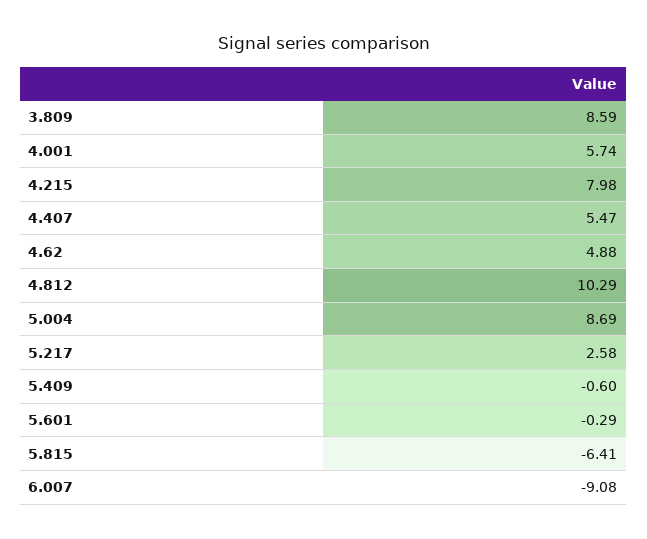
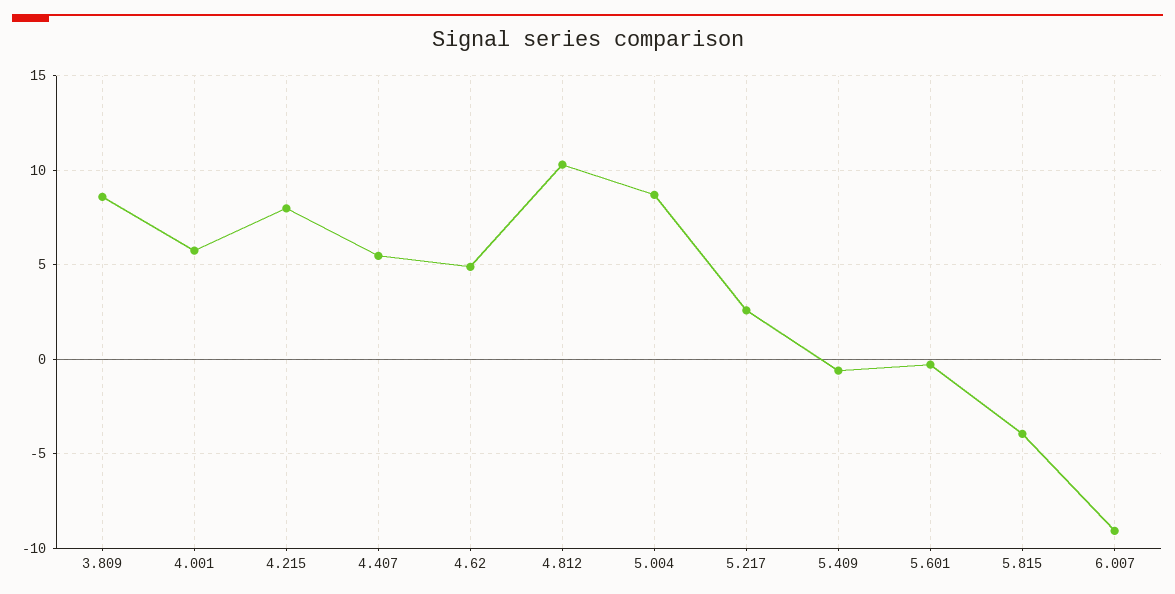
  {
    "3.809": 8.59,
    "4.001": 5.74,
    "4.215": 7.98,
    "4.407": 5.47,
    "4.62": 4.88,
    "4.812": 10.29,
    "5.004": 8.69,
    "5.217": 2.58,
    "5.409": -0.6,
    "5.601": -0.29,
-   "5.815": -6.41,
+   "5.815": -4,
    "6.007": -9.08
  }

